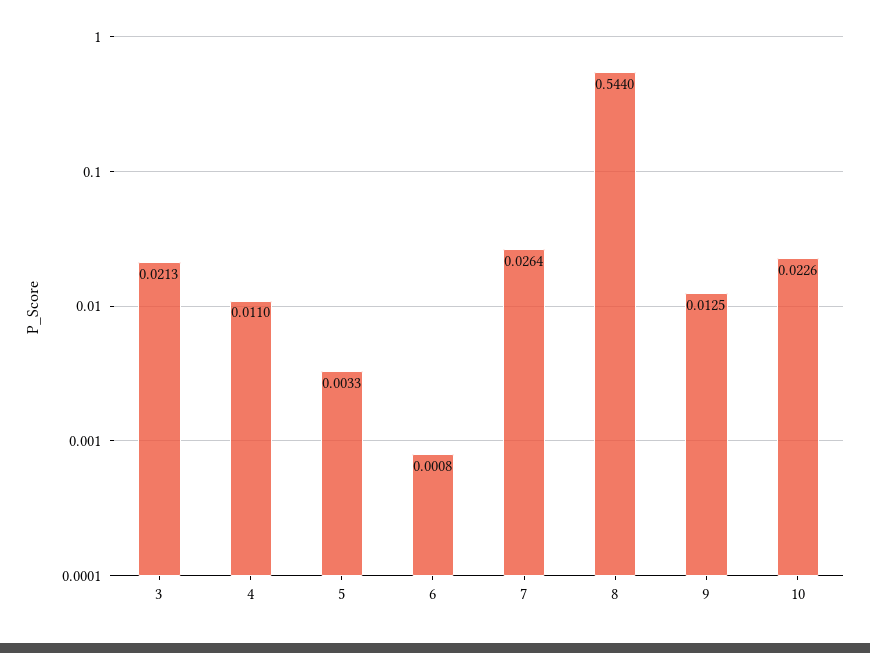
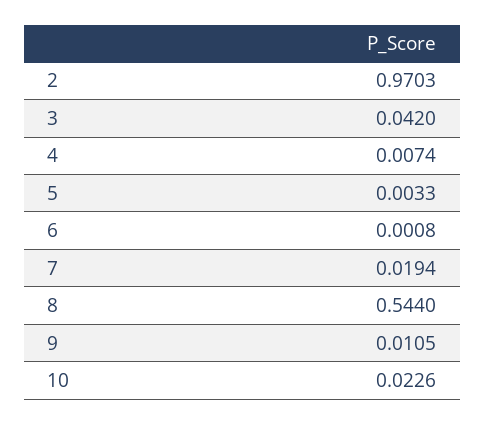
  {
-   "3": 0.0213,
+   "3": 0.042,
-   "4": 0.011,
+   "4": 0.0074,
    "5": 0.0033,
    "6": 0.0008,
-   "7": 0.0264,
+   "7": 0.0194,
    "8": 0.544,
-   "9": 0.0125,
+   "9": 0.0105,
-   "10": 0.0226
+   "10": 0.0226,
+   "2": 0.9703
  }

